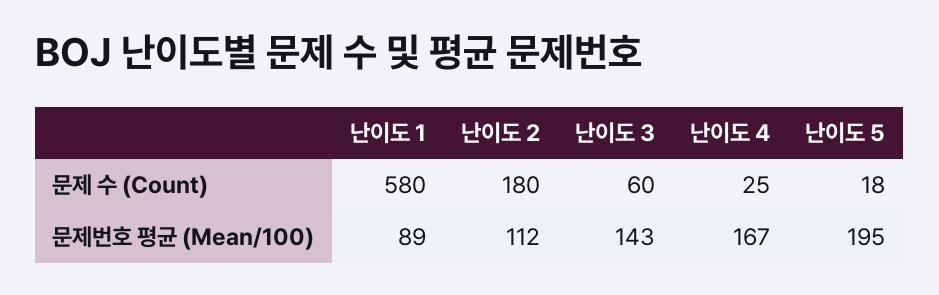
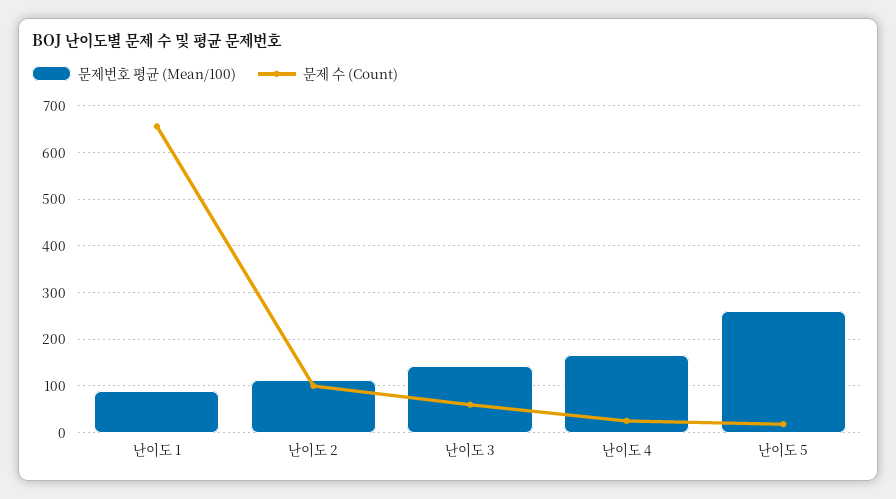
  {
    "문제 수 (Count)": {
-     "난이도 1": 580,
+     "난이도 1": 660,
-     "난이도 2": 180,
+     "난이도 2": 100,
      "난이도 3": 60,
      "난이도 4": 25,
      "난이도 5": 18
    },
    "문제번호 평균 (Mean/100)": {
      "난이도 1": 89,
      "난이도 2": 112,
      "난이도 3": 143,
      "난이도 4": 167,
-     "난이도 5": 195
+     "난이도 5": 260
    }
  }

